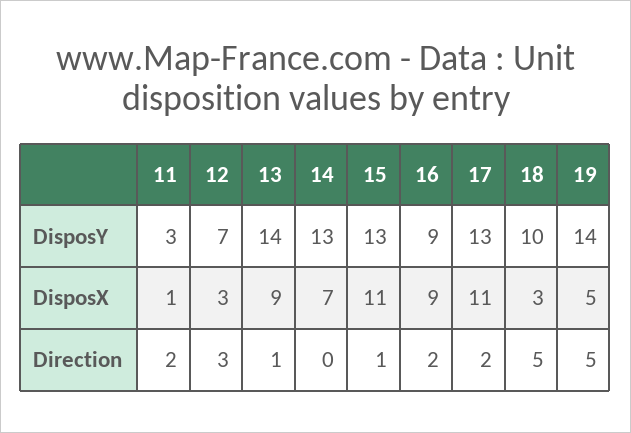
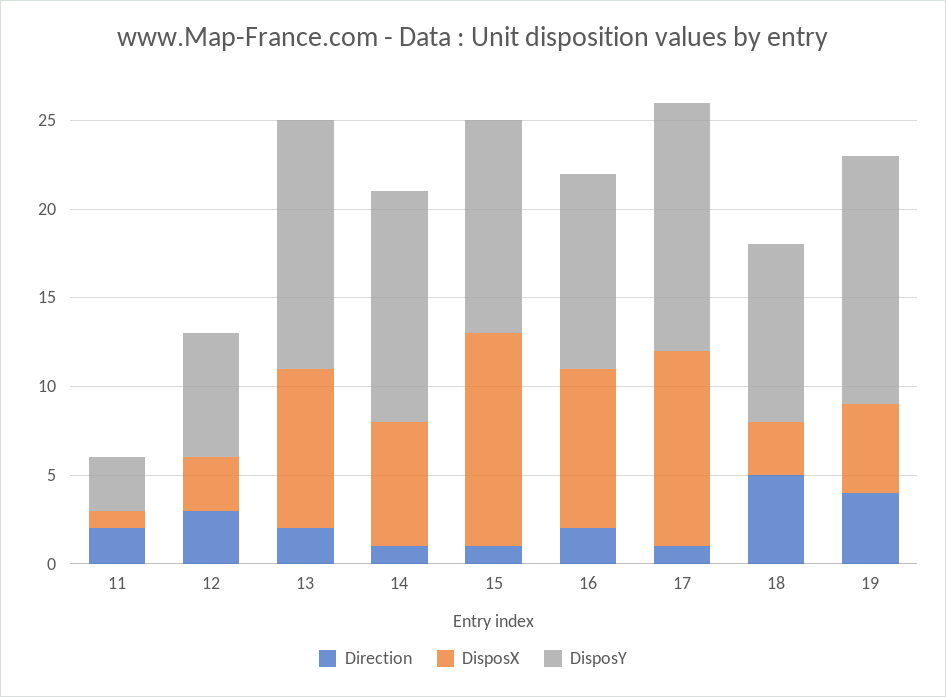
  {
    "DisposY": {
      "11": 3,
      "12": 7,
      "13": 14,
      "14": 13,
-     "15": 13,
+     "15": 12,
-     "16": 9,
+     "16": 11,
-     "17": 13,
+     "17": 14,
      "18": 10,
      "19": 14
    },
    "DisposX": {
      "11": 1,
      "12": 3,
      "13": 9,
      "14": 7,
-     "15": 11,
+     "15": 12,
      "16": 9,
      "17": 11,
      "18": 3,
      "19": 5
    },
    "Direction": {
      "11": 2,
      "12": 3,
-     "13": 1,
+     "13": 2,
-     "14": 0,
+     "14": 1,
      "15": 1,
      "16": 2,
-     "17": 2,
+     "17": 1,
      "18": 5,
-     "19": 5
+     "19": 4
    }
  }

